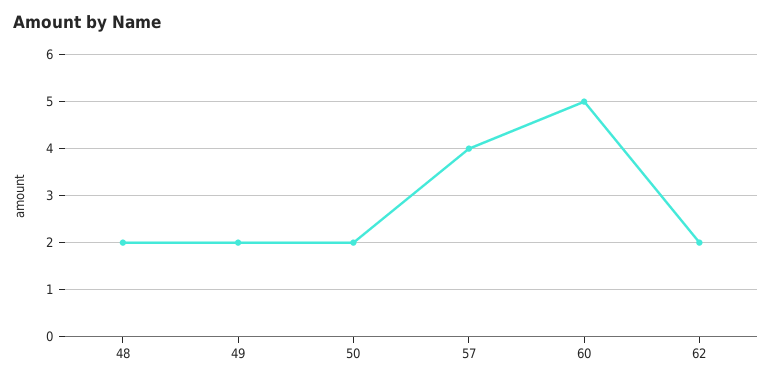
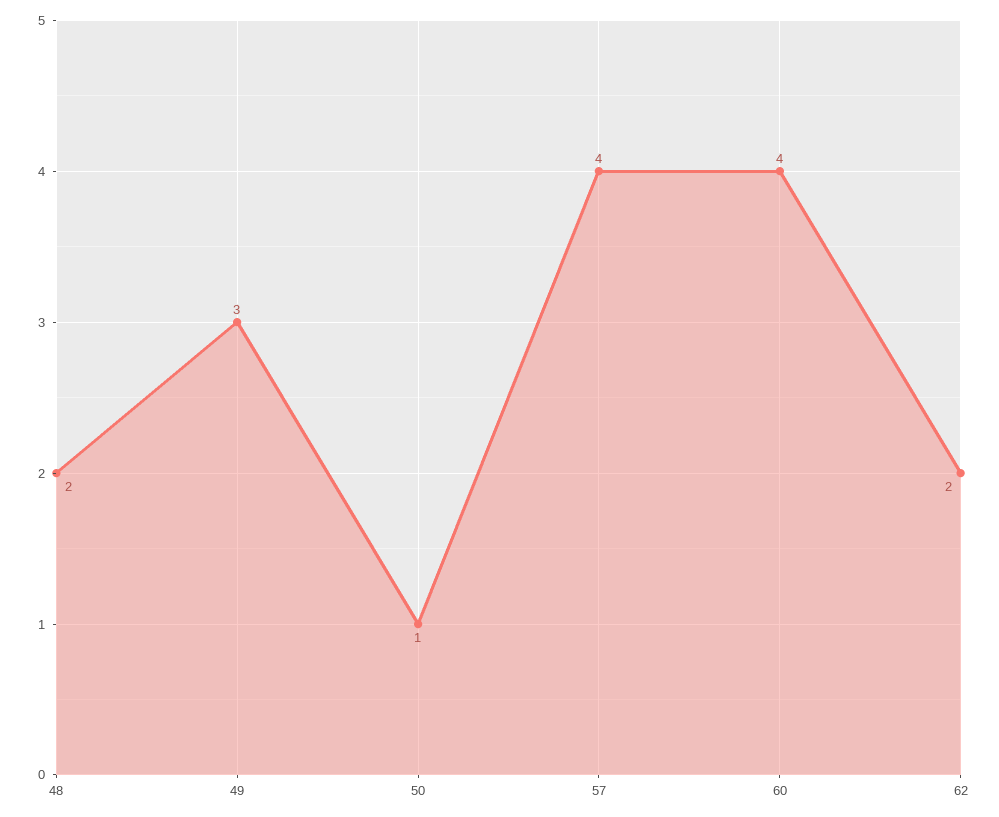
  {
    "48": 2,
-   "49": 2,
+   "49": 3,
-   "50": 2,
+   "50": 1,
    "57": 4,
-   "60": 5,
+   "60": 4,
    "62": 2
  }

